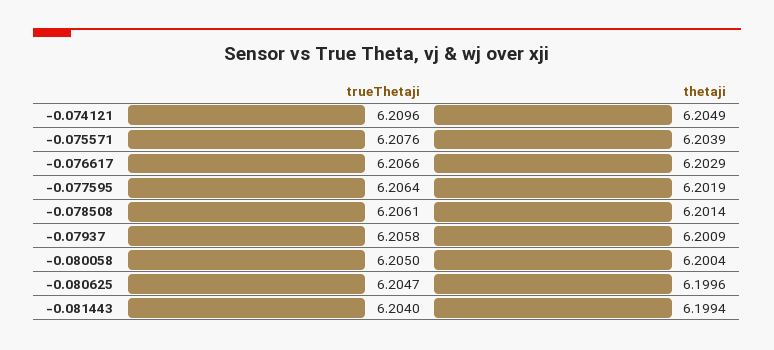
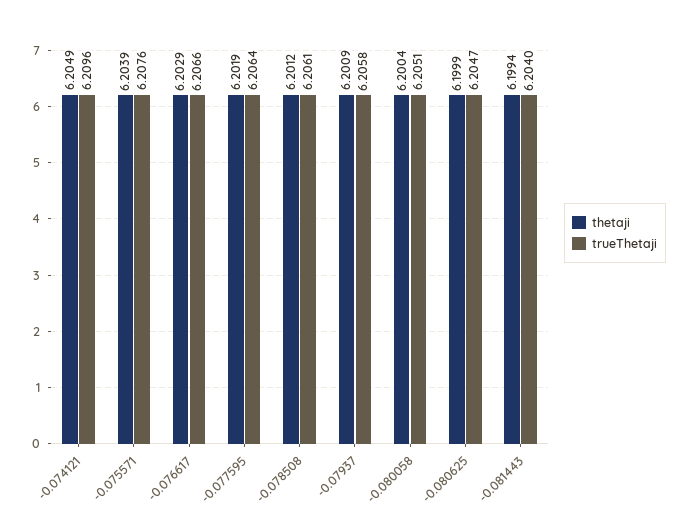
  {
    "trueThetaji": {
      "-0.074121": 6.2096,
      "-0.075571": 6.2076,
      "-0.076617": 6.2066,
      "-0.077595": 6.2064,
      "-0.078508": 6.2061,
      "-0.07937": 6.2058,
-     "-0.080058": 6.205,
+     "-0.080058": 6.2051,
      "-0.080625": 6.2047,
      "-0.081443": 6.204
    },
    "thetaji": {
      "-0.074121": 6.2049,
      "-0.075571": 6.2039,
      "-0.076617": 6.2029,
      "-0.077595": 6.2019,
-     "-0.078508": 6.2014,
+     "-0.078508": 6.2012,
      "-0.07937": 6.2009,
      "-0.080058": 6.2004,
-     "-0.080625": 6.1996,
+     "-0.080625": 6.1999,
      "-0.081443": 6.1994
    }
  }

